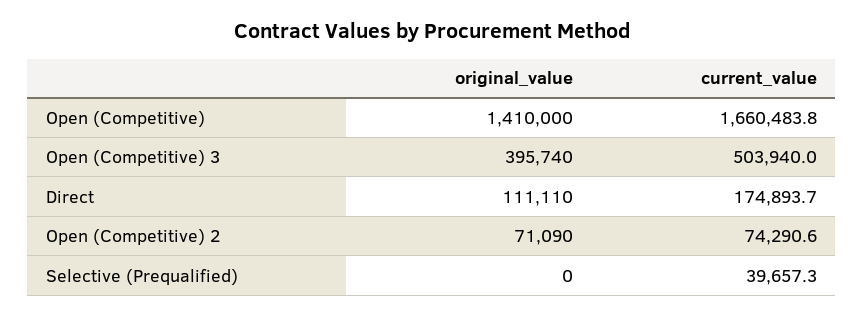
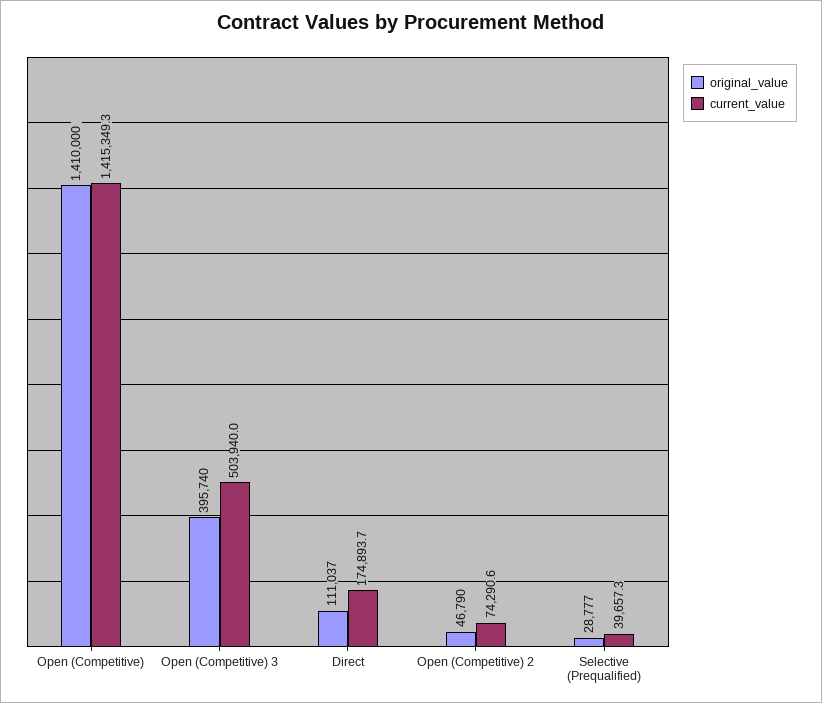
  {
    "original_value": {
      "Open (Competitive)": 1410000,
      "Open (Competitive) 3": 395740,
-     "Direct": 111110,
+     "Direct": 111037,
-     "Open (Competitive) 2": 71090,
+     "Open (Competitive) 2": 46790,
-     "Selective (Prequalified)": 0
+     "Selective (Prequalified)": 28777
    },
    "current_value": {
-     "Open (Competitive)": 1660483.8,
+     "Open (Competitive)": 1415349.3,
      "Open (Competitive) 3": 503940,
      "Direct": 174893.7,
      "Open (Competitive) 2": 74290.6,
      "Selective (Prequalified)": 39657.3
    }
  }

